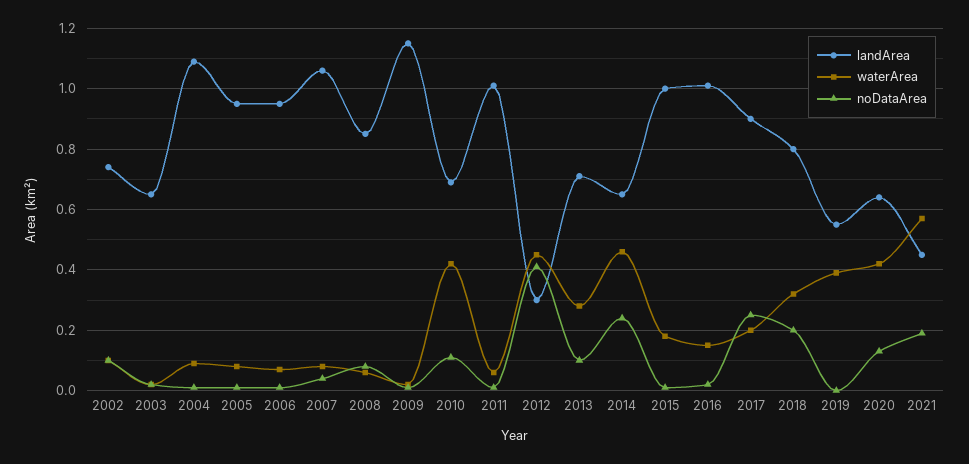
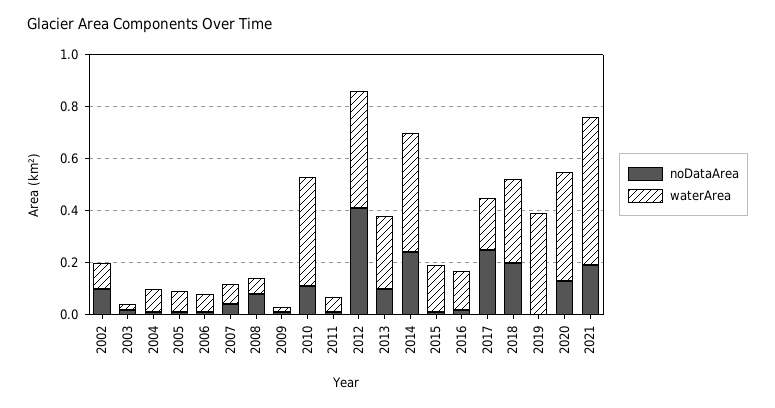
  {
-   "landArea": {
-     "2002": 0.75,
-     "2003": 0.65,
-     "2004": 1.1,
-     "2005": 0.95,
-     "2006": 0.95,
-     "2007": 1.05,
-     "2008": 0.85,
-     "2009": 1.15,
-     "2010": 0.7,
-     "2011": 1,
-     "2012": 0.3,
-     "2013": 0.7,
-     "2014": 0.65,
-     "2015": 1,
-     "2016": 1,
-     "2017": 0.9,
-     "2018": 0.8,
-     "2019": 0.55,
-     "2020": 0.65,
-     "2021": 0.45
-   },
    "waterArea": {
      "2002": 0.1,
      "2003": 0,
      "2004": 0.1,
      "2005": 0.1,
      "2006": 0.05,
      "2007": 0.1,
      "2008": 0.05,
      "2009": 0,
      "2010": 0.4,
      "2011": 0.05,
      "2012": 0.45,
      "2013": 0.3,
      "2014": 0.45,
      "2015": 0.2,
      "2016": 0.15,
      "2017": 0.2,
      "2018": 0.3,
      "2019": 0.4,
      "2020": 0.4,
      "2021": 0.55
    },
    "noDataArea": {
      "2002": 0.1,
      "2003": 0,
      "2004": 0,
      "2005": 0,
      "2006": 0,
      "2007": 0.05,
      "2008": 0.1,
      "2009": 0,
      "2010": 0.1,
      "2011": 0,
      "2012": 0.4,
      "2013": 0.1,
      "2014": 0.25,
      "2015": 0,
      "2016": 0,
      "2017": 0.25,
      "2018": 0.2,
      "2019": 0,
      "2020": 0.15,
      "2021": 0.2
    }
  }

